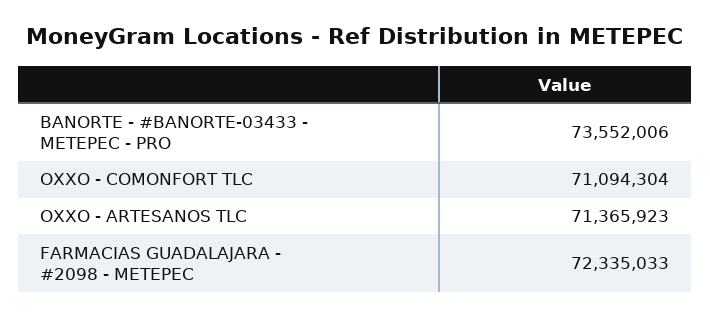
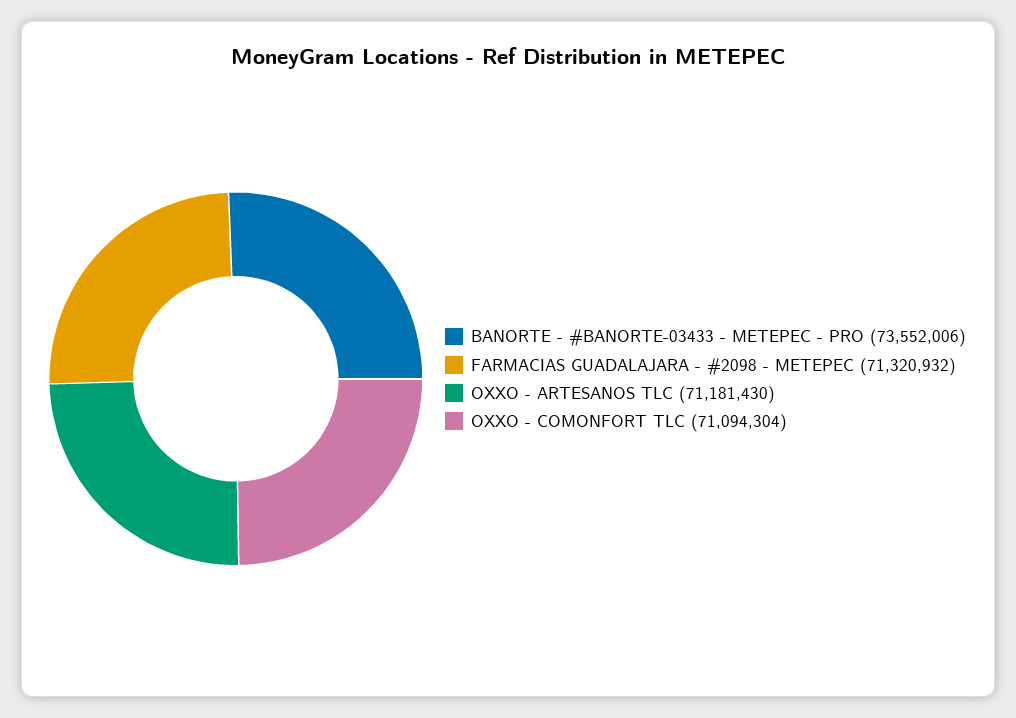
  {
    "BANORTE - #BANORTE-03433 - METEPEC - PRO": 73552006,
    "OXXO - COMONFORT TLC": 71094304,
-   "OXXO - ARTESANOS TLC": 71365923,
+   "OXXO - ARTESANOS TLC": 71181430,
-   "FARMACIAS GUADALAJARA - #2098 - METEPEC": 72335033
+   "FARMACIAS GUADALAJARA - #2098 - METEPEC": 71320932
  }

